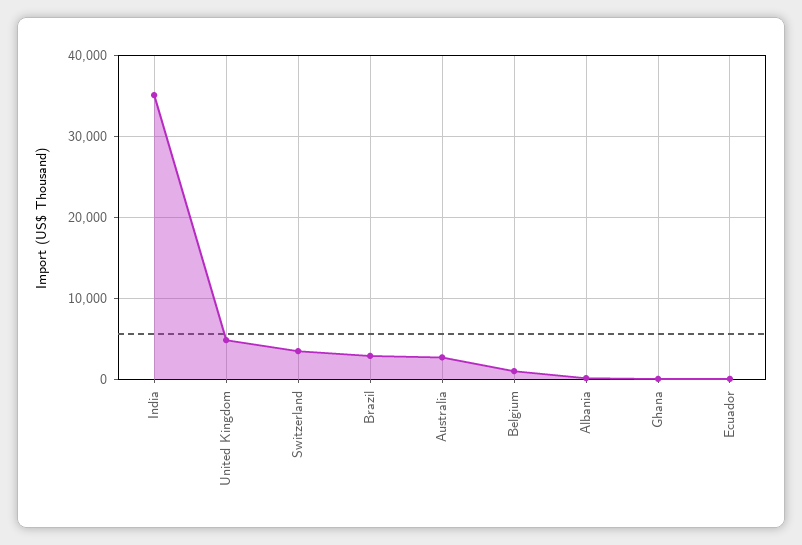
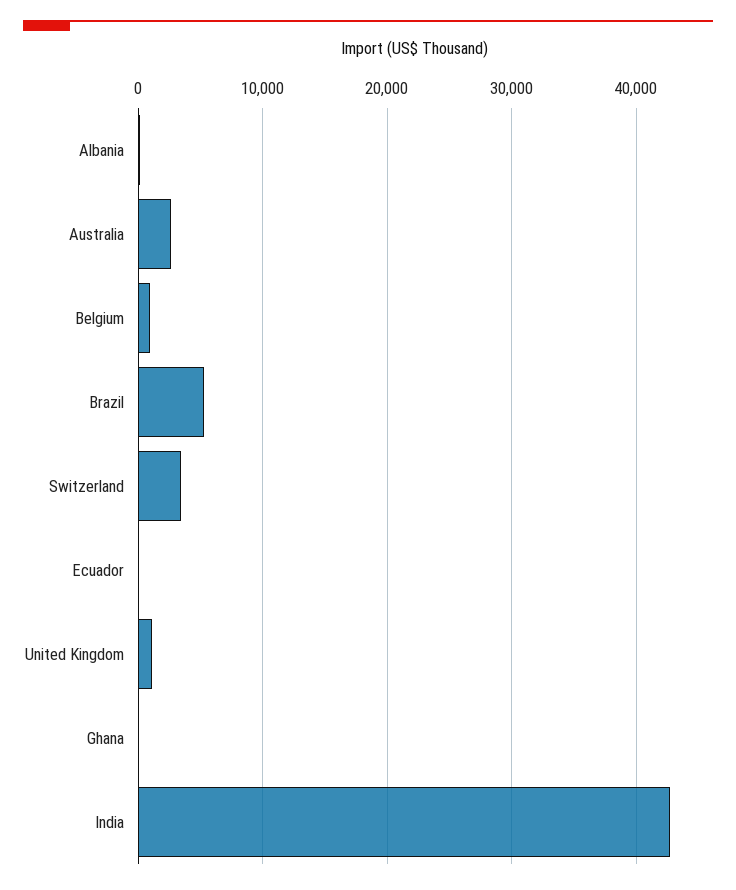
  {
-   "India": 35000,
+   "India": 43000,
-   "United Kingdom": 5000,
+   "United Kingdom": 1000,
    "Switzerland": 3000,
-   "Brazil": 3000,
+   "Brazil": 5000,
    "Australia": 3000,
    "Belgium": 1000,
    "Albania": 0,
    "Ghana": 0,
    "Ecuador": 0
  }

